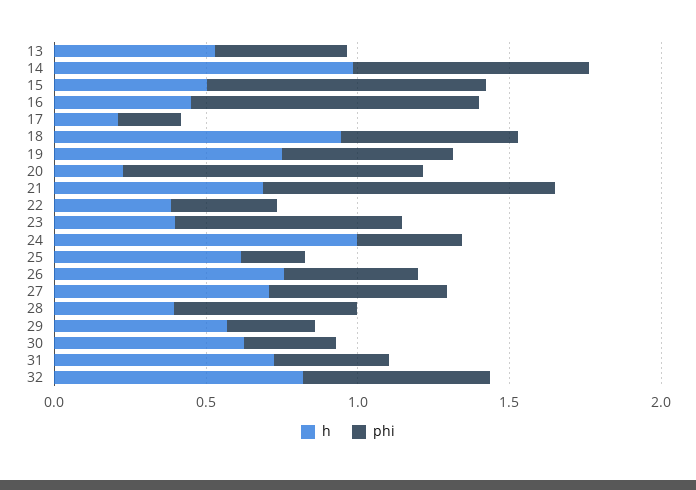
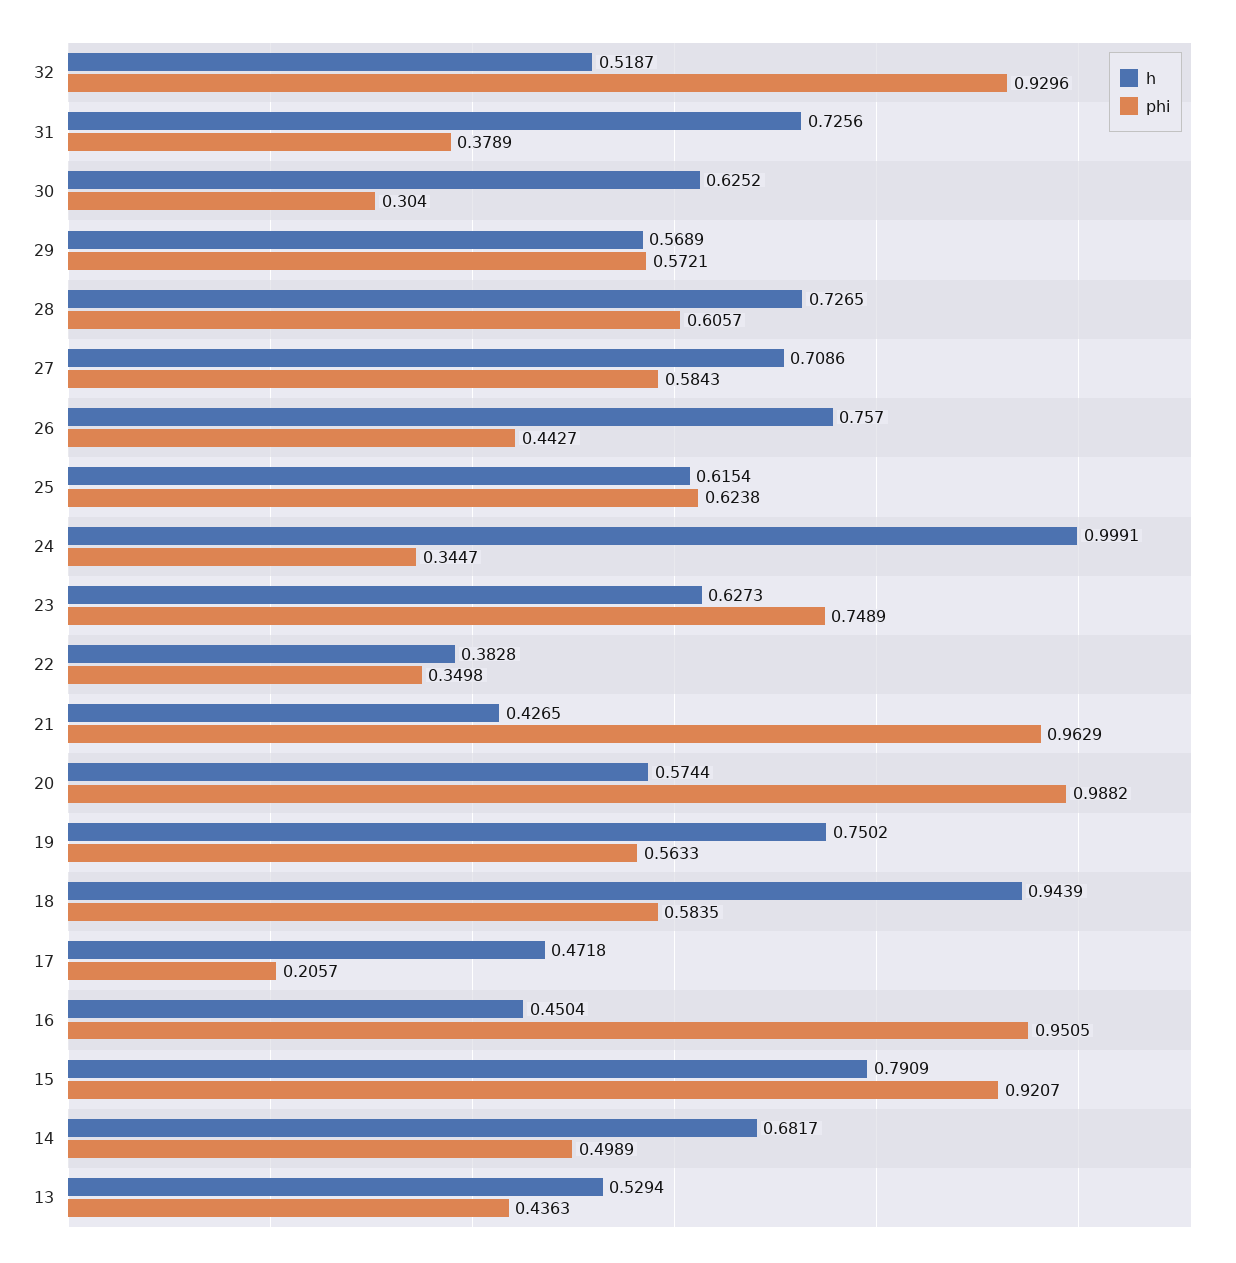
  {
    "h": {
      "13": 0.5294,
-     "14": 1,
+     "14": 0.6817,
-     "15": 0.5,
+     "15": 0.7909,
      "16": 0.4504,
-     "17": 0.2,
+     "17": 0.4718,
      "18": 0.9439,
      "19": 0.7502,
-     "20": 0.2,
+     "20": 0.5744,
-     "21": 0.7,
+     "21": 0.4265,
      "22": 0.3828,
-     "23": 0.4,
+     "23": 0.6273,
      "24": 0.9991,
      "25": 0.6154,
      "26": 0.757,
      "27": 0.7086,
-     "28": 0.4,
+     "28": 0.7265,
      "29": 0.5689,
      "30": 0.6252,
      "31": 0.7256,
-     "32": 0.8
+     "32": 0.5187
    },
    "phi": {
      "13": 0.4363,
-     "14": 0.8,
+     "14": 0.4989,
      "15": 0.9207,
      "16": 0.9505,
      "17": 0.2057,
      "18": 0.5835,
      "19": 0.5633,
      "20": 0.9882,
      "21": 0.9629,
      "22": 0.3498,
      "23": 0.7489,
      "24": 0.3447,
-     "25": 0.2,
+     "25": 0.6238,
      "26": 0.4427,
      "27": 0.5843,
      "28": 0.6057,
-     "29": 0.3,
+     "29": 0.5721,
      "30": 0.304,
      "31": 0.3789,
-     "32": 0.6
+     "32": 0.9296
    }
  }

